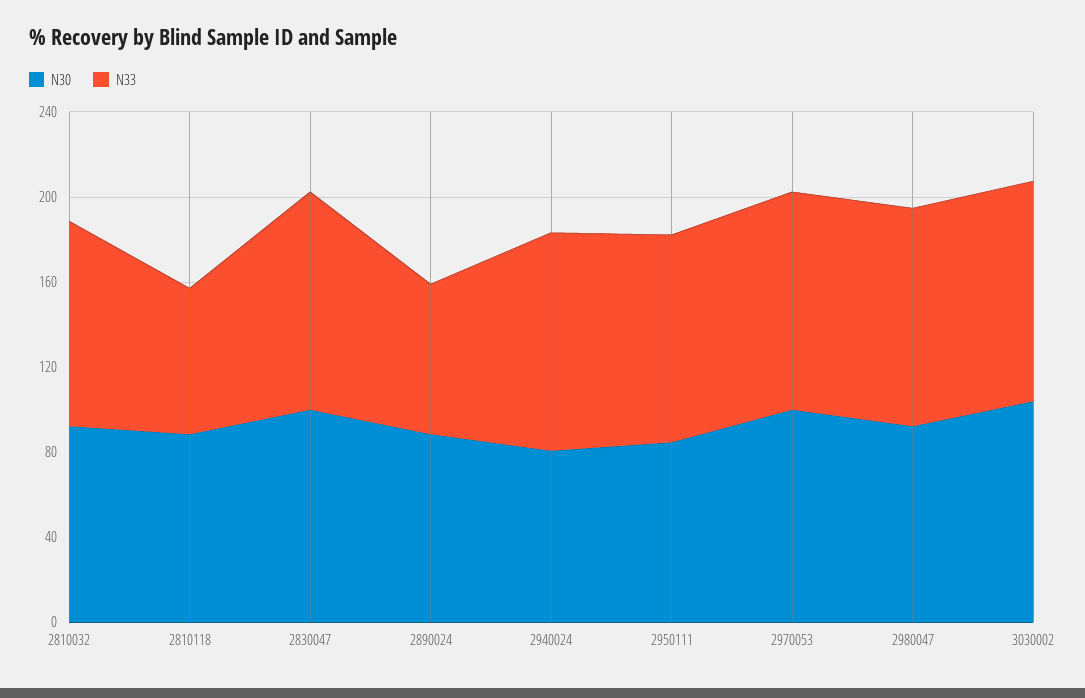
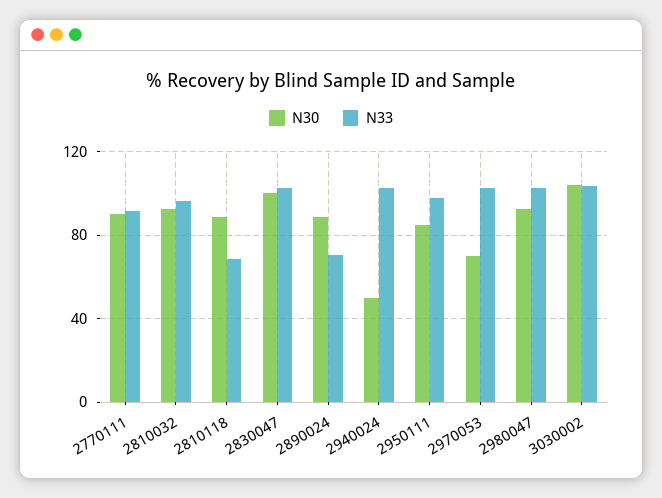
  {
    "N30": {
      "2810032": 90,
      "2810118": 90,
      "2830047": 100,
      "2890024": 90,
-     "2940024": 80,
+     "2940024": 50,
      "2950111": 85,
-     "2970053": 100,
+     "2970053": 70,
      "2980047": 90,
-     "3030002": 105
+     "3030002": 105,
+     "2770111": 90
    },
    "N33": {
      "2810032": 95,
      "2810118": 70,
      "2830047": 100,
      "2890024": 70,
      "2940024": 100,
      "2950111": 100,
      "2970053": 100,
      "2980047": 100,
-     "3030002": 105
+     "3030002": 105,
+     "2770111": 90
    }
  }

